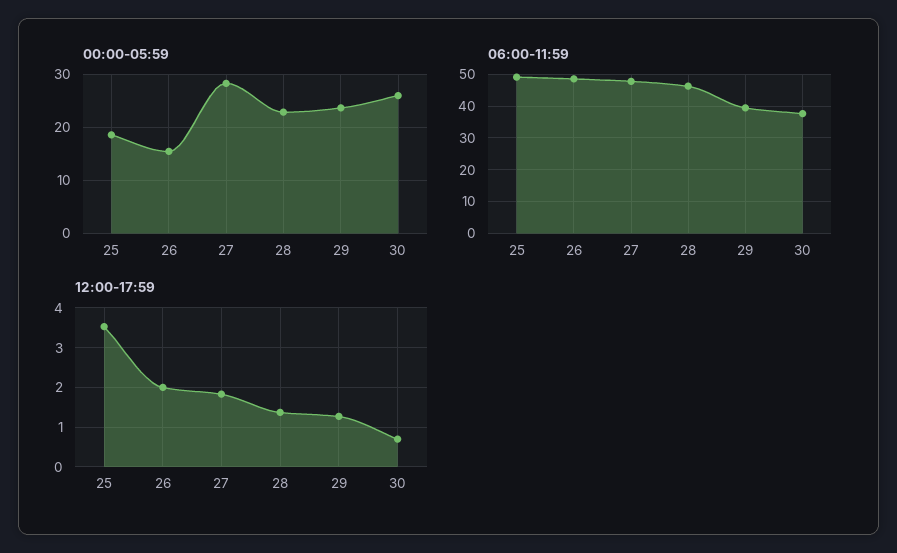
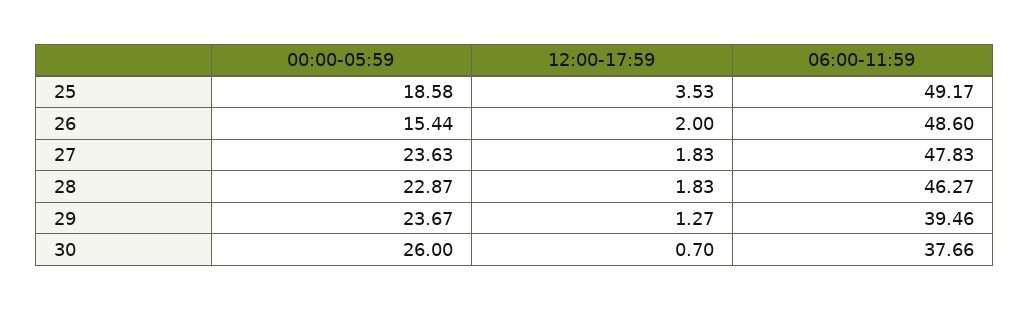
  {
    "00:00-05:59": {
      "25": 18.58,
      "26": 15.44,
-     "27": 28,
+     "27": 23.63,
      "28": 22.87,
      "29": 23.67,
      "30": 26
    },
    "06:00-11:59": {
      "25": 49.17,
      "26": 48.6,
      "27": 47.83,
      "28": 46.27,
      "29": 39.46,
      "30": 37.66
    },
    "12:00-17:59": {
      "25": 3.53,
      "26": 2,
      "27": 1.83,
-     "28": 1.4,
+     "28": 1.83,
      "29": 1.27,
      "30": 0.7
    }
  }

